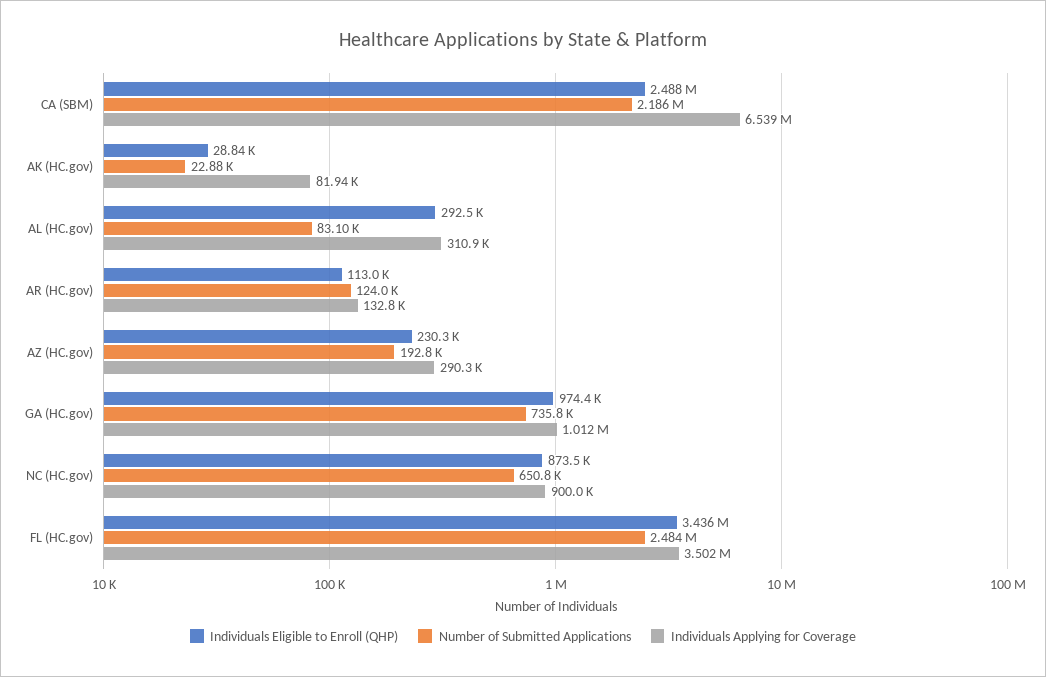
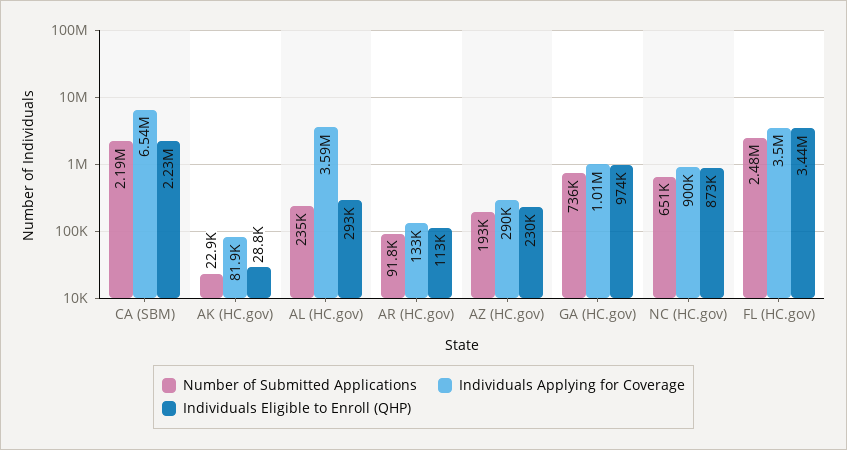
  {
    "Individuals Eligible to Enroll (QHP)": {
-     "CA (SBM)": 2488000,
+     "CA (SBM)": 2230000,
      "AK (HC.gov)": 28840,
      "AL (HC.gov)": 292500,
      "AR (HC.gov)": 113000,
      "AZ (HC.gov)": 230300,
      "GA (HC.gov)": 974400,
      "NC (HC.gov)": 873500,
      "FL (HC.gov)": 3436000
    },
    "Number of Submitted Applications": {
      "CA (SBM)": 2186000,
      "AK (HC.gov)": 22880,
-     "AL (HC.gov)": 83100,
+     "AL (HC.gov)": 235000,
-     "AR (HC.gov)": 124000,
+     "AR (HC.gov)": 91800,
      "AZ (HC.gov)": 192800,
      "GA (HC.gov)": 735800,
      "NC (HC.gov)": 650800,
      "FL (HC.gov)": 2484000
    },
    "Individuals Applying for Coverage": {
      "CA (SBM)": 6539000,
      "AK (HC.gov)": 81940,
-     "AL (HC.gov)": 310900,
+     "AL (HC.gov)": 3590000,
      "AR (HC.gov)": 132800,
      "AZ (HC.gov)": 290300,
      "GA (HC.gov)": 1012000,
      "NC (HC.gov)": 900000,
      "FL (HC.gov)": 3502000
    }
  }

